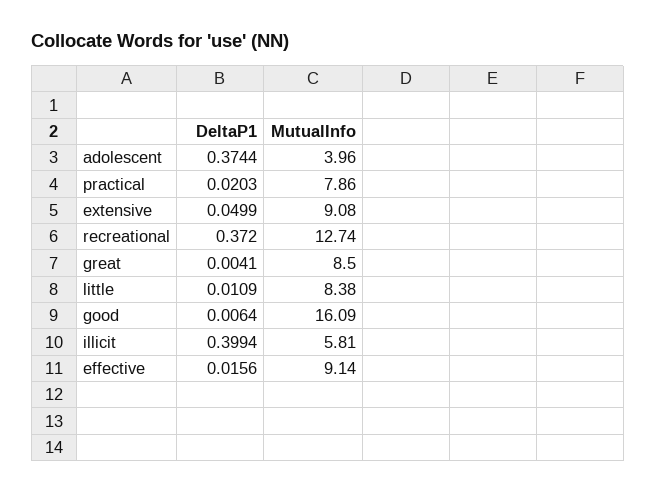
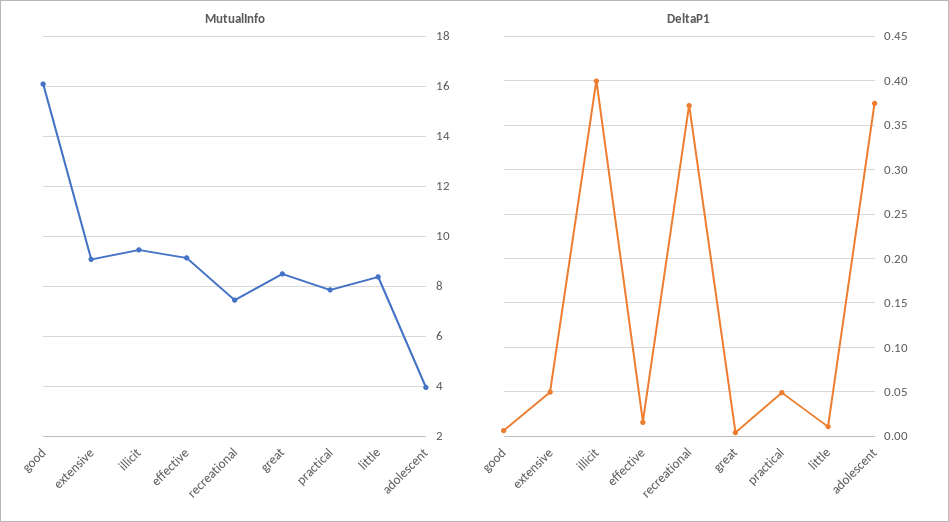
  {
    "DeltaP1": {
      "adolescent": 0.3744,
-     "practical": 0.0203,
+     "practical": 0.05,
      "extensive": 0.0499,
      "recreational": 0.372,
      "great": 0.0041,
      "little": 0.0109,
      "good": 0.0064,
      "illicit": 0.3994,
      "effective": 0.0156
    },
    "MutualInfo": {
      "adolescent": 3.96,
      "practical": 7.86,
      "extensive": 9.08,
-     "recreational": 12.74,
+     "recreational": 7.5,
      "great": 8.5,
      "little": 8.38,
      "good": 16.09,
-     "illicit": 5.81,
+     "illicit": 9.5,
      "effective": 9.14
    }
  }

